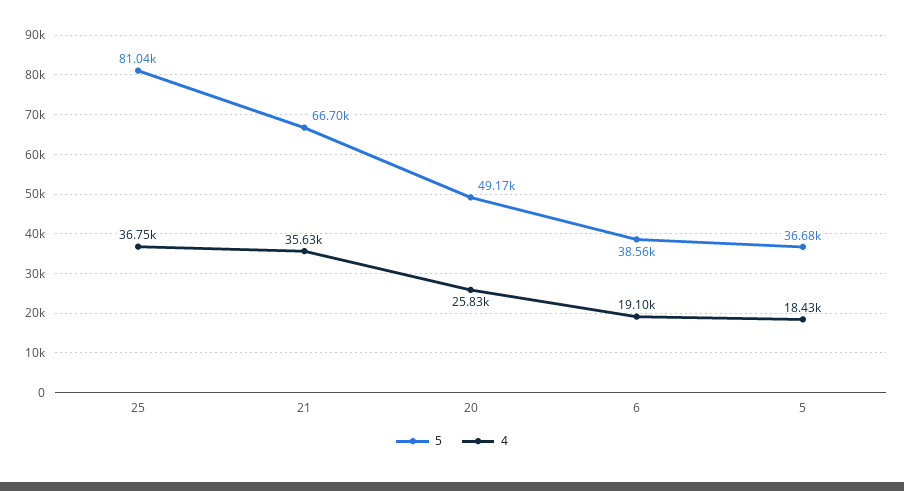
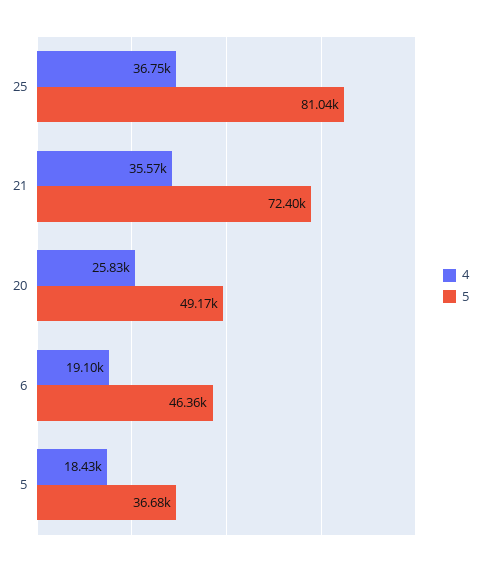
  {
    "5": {
      "25": 81040,
-     "21": 66700,
+     "21": 72400,
      "20": 49170,
-     "6": 38560,
+     "6": 46360,
      "5": 36680
    },
    "4": {
      "25": 36750,
-     "21": 35630,
+     "21": 35570,
      "20": 25830,
      "6": 19100,
      "5": 18430
    }
  }

